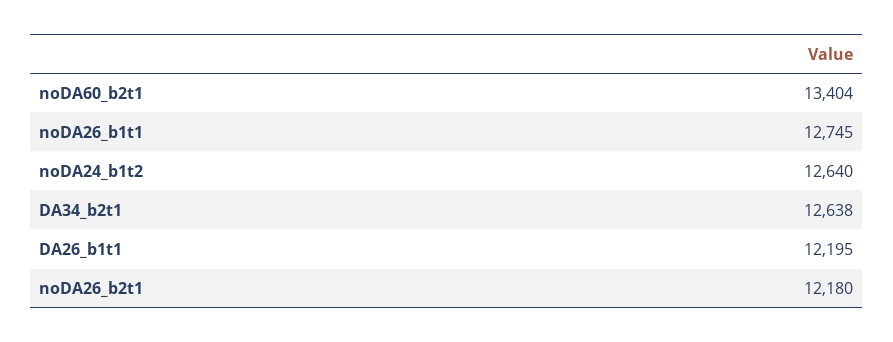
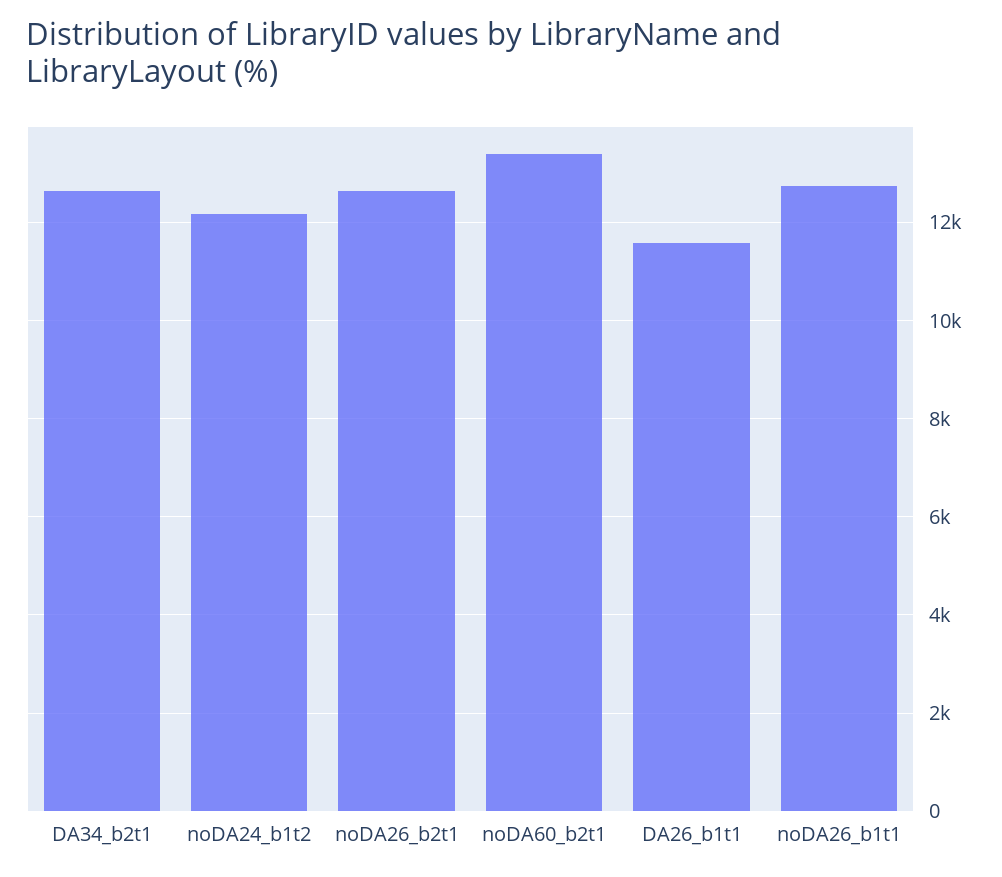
  {
    "noDA60_b2t1": 13404,
    "noDA26_b1t1": 12745,
-   "noDA24_b1t2": 12640,
+   "noDA24_b1t2": 12200,
    "DA34_b2t1": 12638,
-   "DA26_b1t1": 12195,
+   "DA26_b1t1": 11600,
-   "noDA26_b2t1": 12180
+   "noDA26_b2t1": 12600
  }

